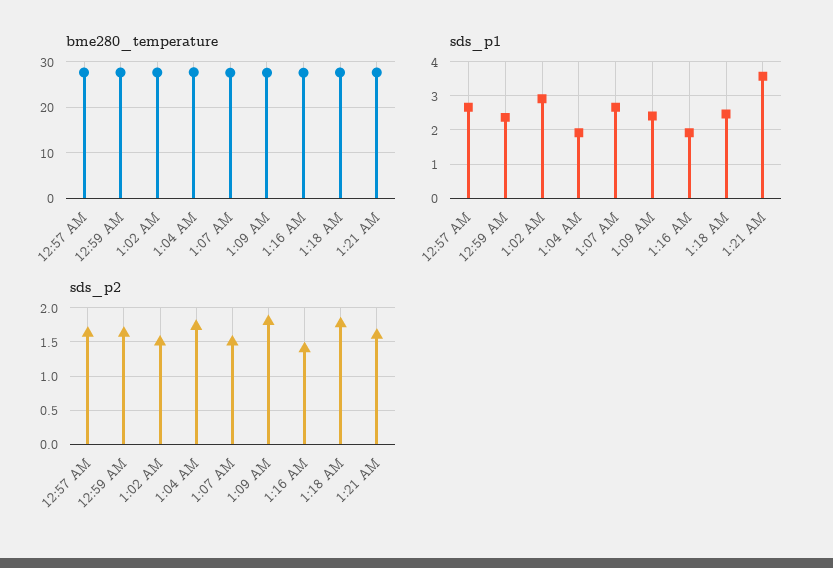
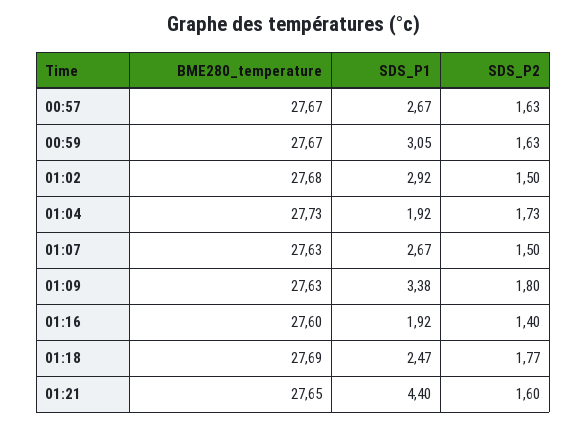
  {
    "bme280_temperature": {
      "12:57 AM": 27.67,
      "12:59 AM": 27.67,
      "1:02 AM": 27.68,
      "1:04 AM": 27.73,
      "1:07 AM": 27.63,
      "1:09 AM": 27.63,
      "1:16 AM": 27.6,
      "1:18 AM": 27.69,
      "1:21 AM": 27.65
    },
    "sds_p1": {
      "12:57 AM": 2.67,
-     "12:59 AM": 2.4,
+     "12:59 AM": 3.05,
      "1:02 AM": 2.92,
      "1:04 AM": 1.92,
      "1:07 AM": 2.67,
-     "1:09 AM": 2.4,
+     "1:09 AM": 3.38,
      "1:16 AM": 1.92,
      "1:18 AM": 2.47,
-     "1:21 AM": 3.6
+     "1:21 AM": 4.4
    },
    "sds_p2": {
      "12:57 AM": 1.63,
      "12:59 AM": 1.63,
      "1:02 AM": 1.5,
      "1:04 AM": 1.73,
      "1:07 AM": 1.5,
      "1:09 AM": 1.8,
      "1:16 AM": 1.4,
      "1:18 AM": 1.77,
      "1:21 AM": 1.6
    }
  }

